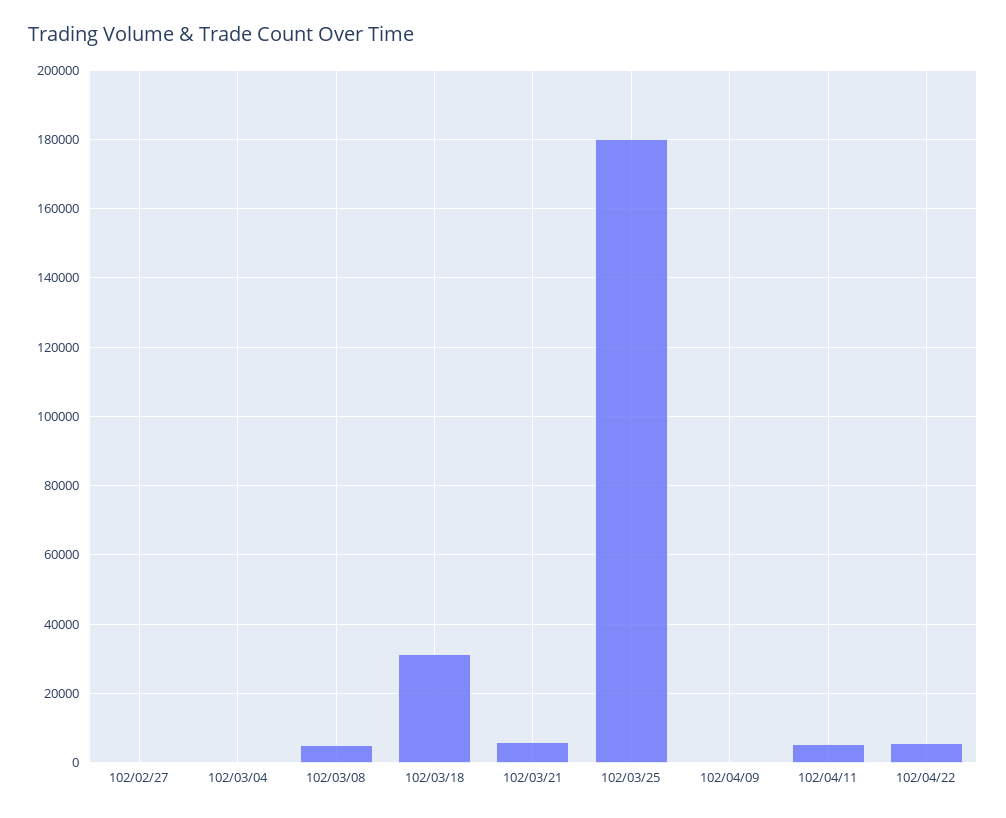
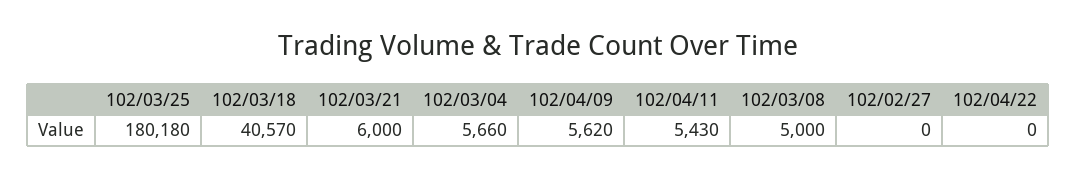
  {
    "102/02/27": 0,
-   "102/03/04": 0,
+   "102/03/04": 5660,
    "102/03/08": 5000,
-   "102/03/18": 32000,
+   "102/03/18": 40570,
    "102/03/21": 6000,
    "102/03/25": 180180,
-   "102/04/09": 0,
+   "102/04/09": 5620,
    "102/04/11": 5430,
-   "102/04/22": 6000
+   "102/04/22": 0
  }

